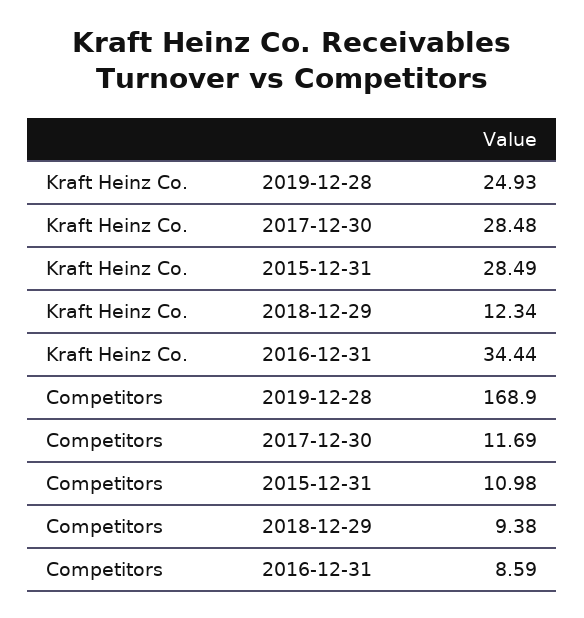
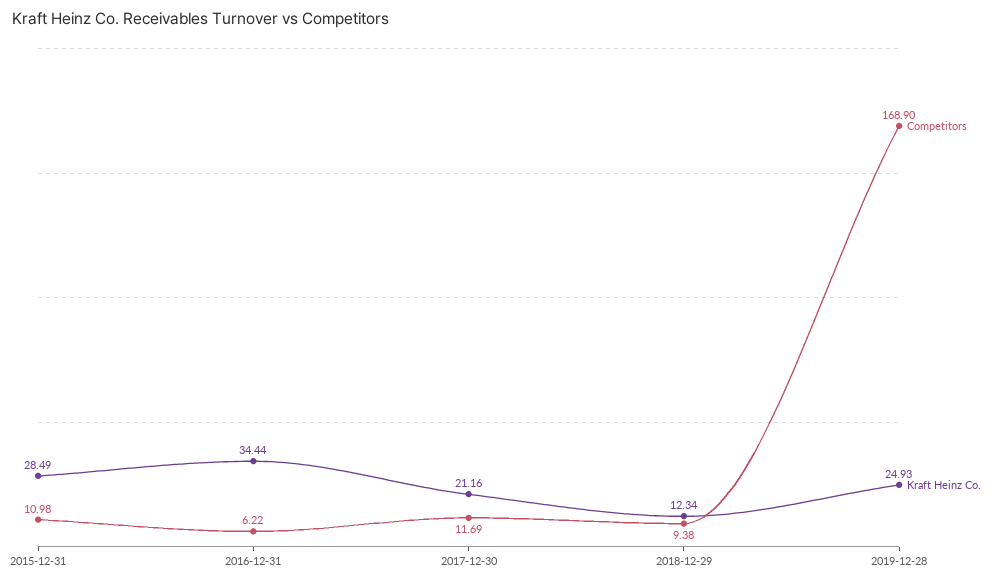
  {
    "Kraft Heinz Co.": {
      "2019-12-28": 24.93,
-     "2017-12-30": 28.48,
+     "2017-12-30": 21.16,
      "2015-12-31": 28.49,
      "2018-12-29": 12.34,
      "2016-12-31": 34.44
    },
    "Competitors": {
      "2019-12-28": 168.9,
      "2017-12-30": 11.69,
      "2015-12-31": 10.98,
      "2018-12-29": 9.38,
-     "2016-12-31": 8.59
+     "2016-12-31": 6.22
    }
  }

